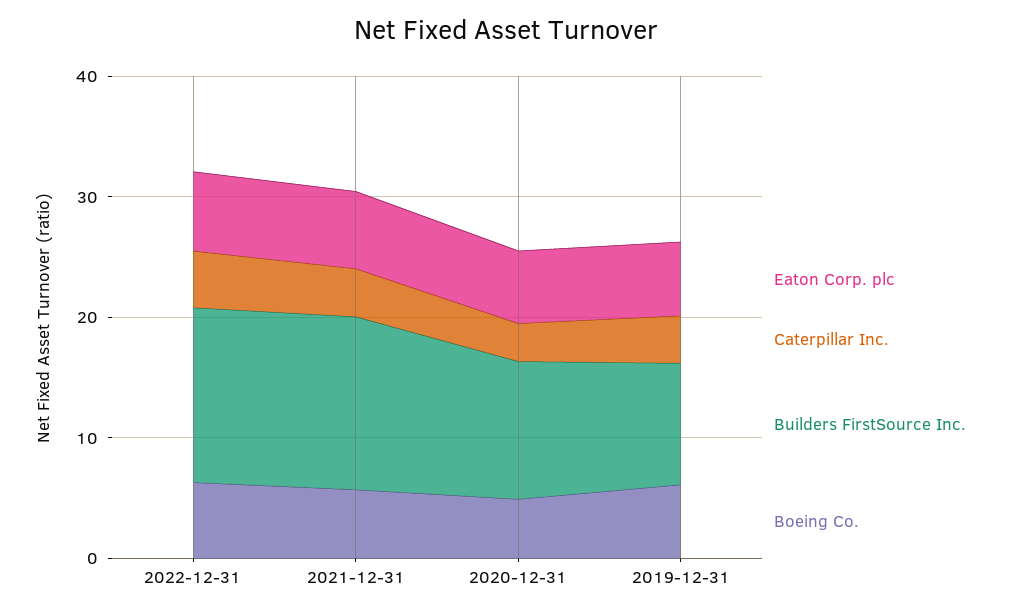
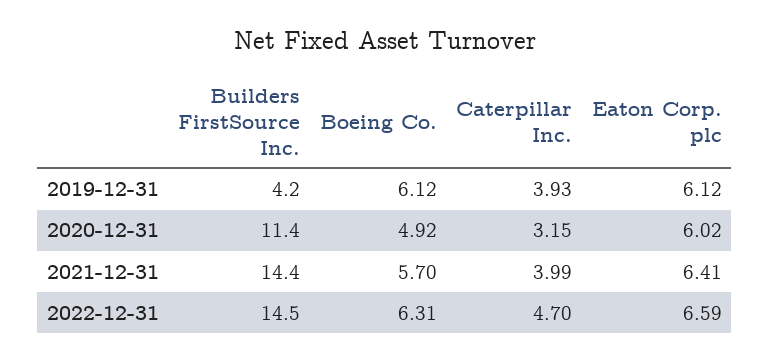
  {
    "Eaton Corp. plc": {
      "2022-12-31": 6.59,
      "2021-12-31": 6.41,
      "2020-12-31": 6.02,
      "2019-12-31": 6.12
    },
    "Caterpillar Inc.": {
      "2022-12-31": 4.7,
      "2021-12-31": 3.99,
      "2020-12-31": 3.15,
      "2019-12-31": 3.93
    },
    "Builders FirstSource Inc.": {
      "2022-12-31": 14.5,
      "2021-12-31": 14.4,
      "2020-12-31": 11.4,
-     "2019-12-31": 10
+     "2019-12-31": 4.2
    },
    "Boeing Co.": {
      "2022-12-31": 6.31,
      "2021-12-31": 5.7,
      "2020-12-31": 4.92,
      "2019-12-31": 6.12
    }
  }

